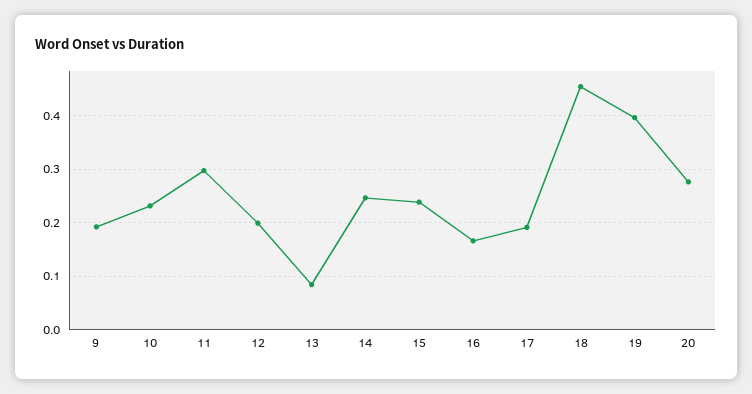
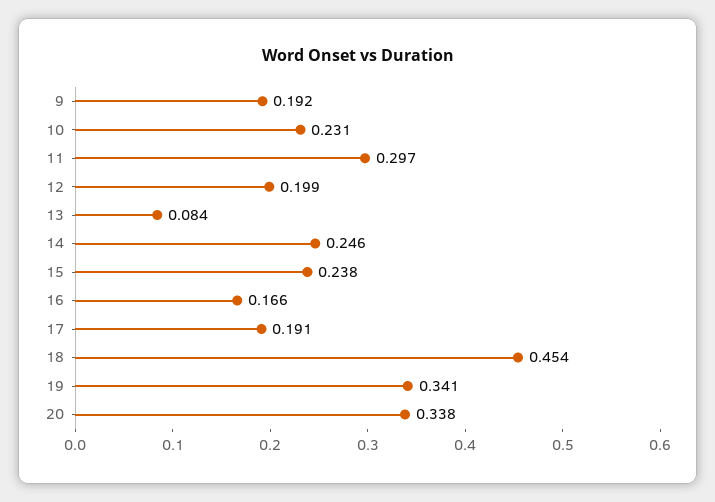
  {
    "9": 0.192,
    "10": 0.231,
    "11": 0.297,
    "12": 0.199,
    "13": 0.084,
    "14": 0.246,
    "15": 0.238,
    "16": 0.166,
    "17": 0.191,
    "18": 0.454,
-   "19": 0.4,
+   "19": 0.341,
-   "20": 0.28
+   "20": 0.338
  }

